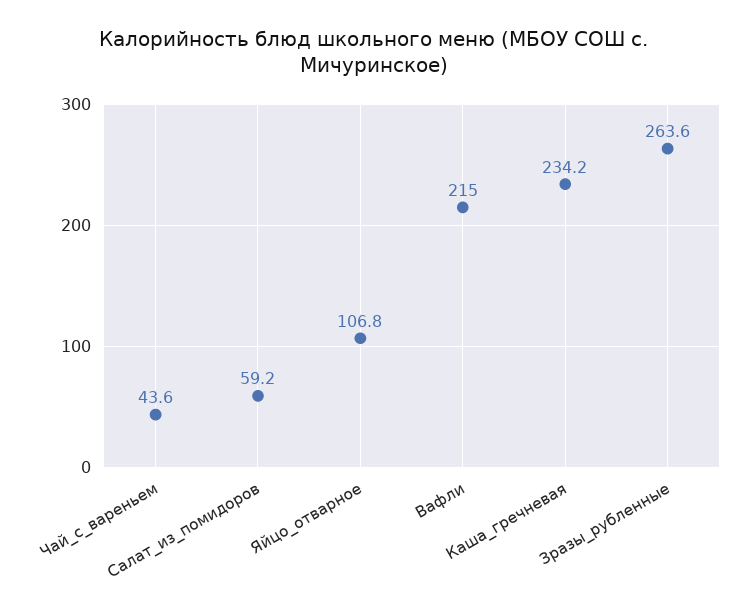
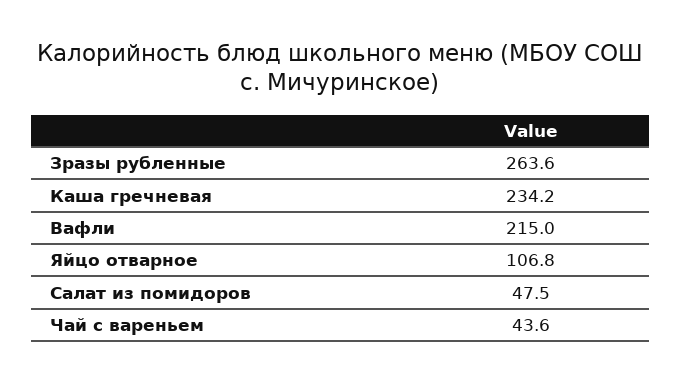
  {
    "Чай_с_вареньем": 43.6,
-   "Салат_из_помидоров": 59.2,
+   "Салат_из_помидоров": 47.5,
    "Яйцо_отварное": 106.8,
    "Вафли": 215,
    "Каша_гречневая": 234.2,
    "Зразы_рубленные": 263.6
  }

